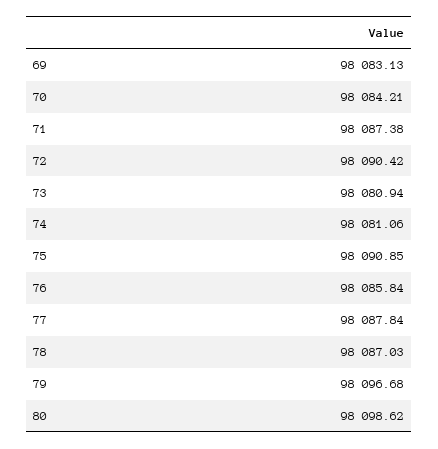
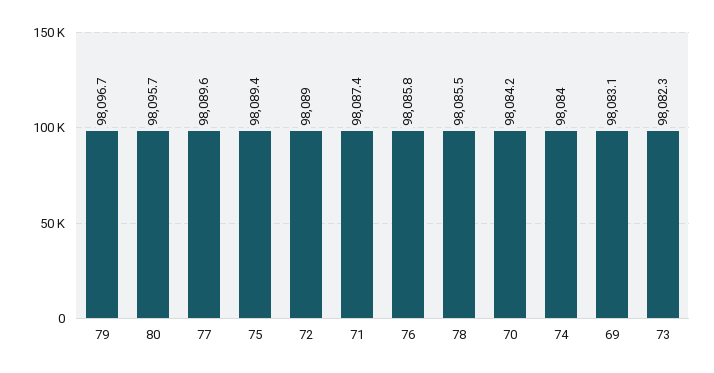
  {
    "69": 98083.13,
    "70": 98084.21,
    "71": 98087.38,
-   "72": 98090.42,
+   "72": 98089,
-   "73": 98080.94,
+   "73": 98082.3,
-   "74": 98081.06,
+   "74": 98084,
-   "75": 98090.85,
+   "75": 98089.4,
    "76": 98085.84,
-   "77": 98087.84,
+   "77": 98089.6,
-   "78": 98087.03,
+   "78": 98085.5,
    "79": 98096.68,
-   "80": 98098.62
+   "80": 98095.7
  }

